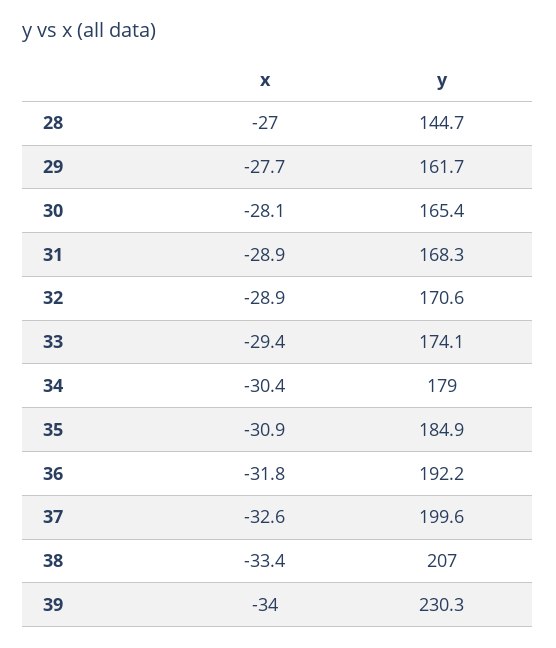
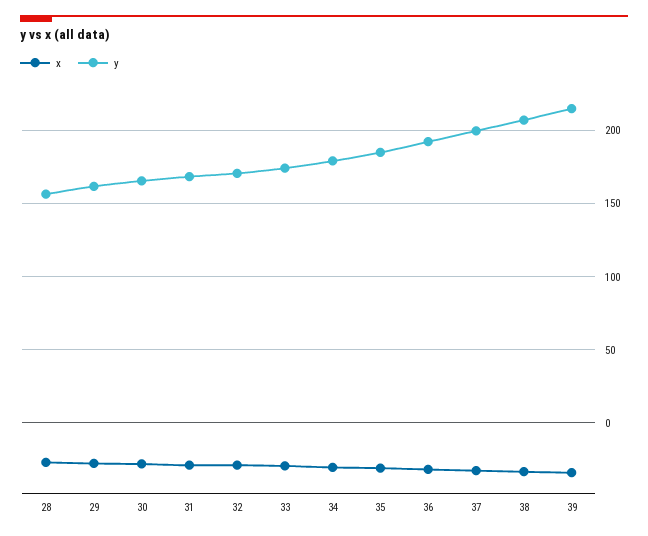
  {
    "x": {
      "28": -27,
      "29": -27.7,
      "30": -28.1,
      "31": -28.9,
      "32": -28.9,
      "33": -29.4,
      "34": -30.4,
      "35": -30.9,
      "36": -31.8,
      "37": -32.6,
      "38": -33.4,
      "39": -34
    },
    "y": {
-     "28": 144.7,
+     "28": 155,
      "29": 161.7,
      "30": 165.4,
      "31": 168.3,
      "32": 170.6,
      "33": 174.1,
      "34": 179,
      "35": 184.9,
      "36": 192.2,
      "37": 199.6,
      "38": 207,
-     "39": 230.3
+     "39": 215
    }
  }

